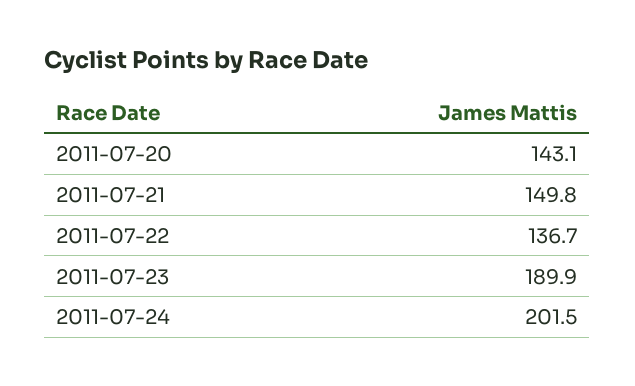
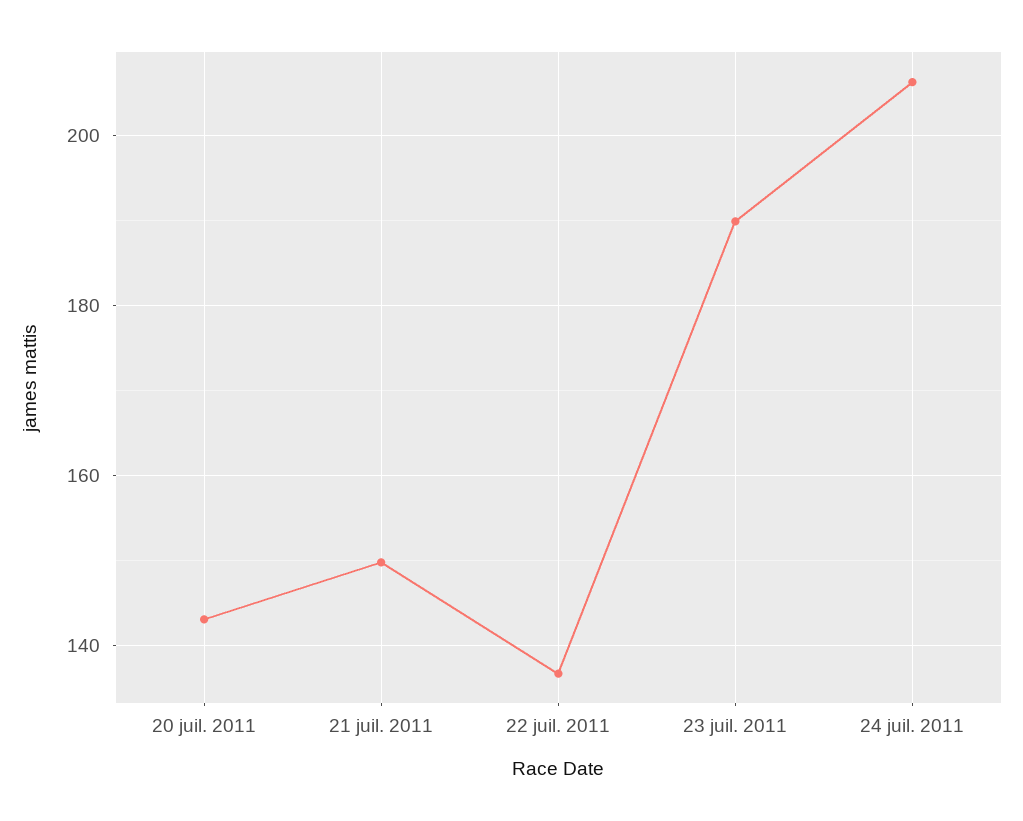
  {
    "2011-07-20": 143.1,
    "2011-07-21": 149.8,
    "2011-07-22": 136.7,
    "2011-07-23": 189.9,
-   "2011-07-24": 201.5
+   "2011-07-24": 206
  }

